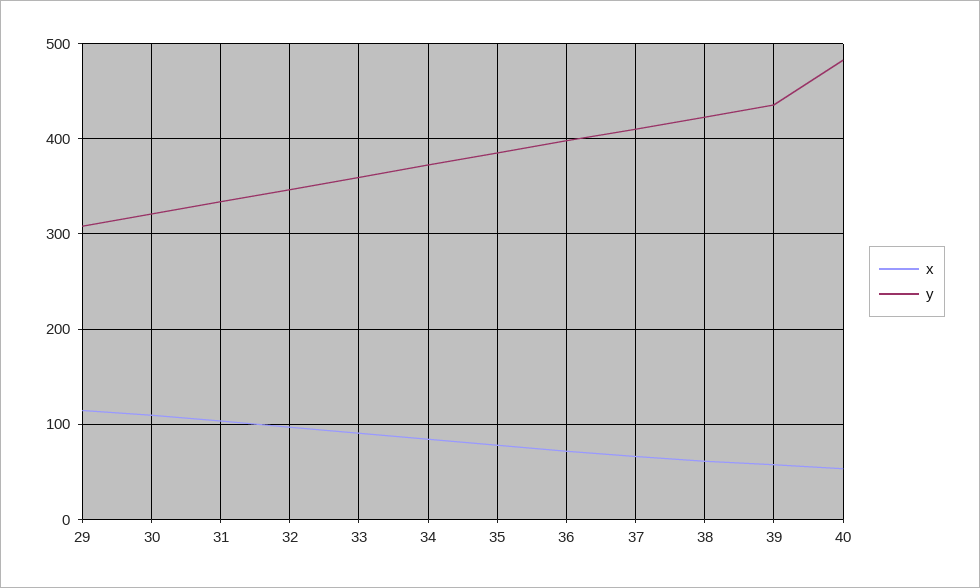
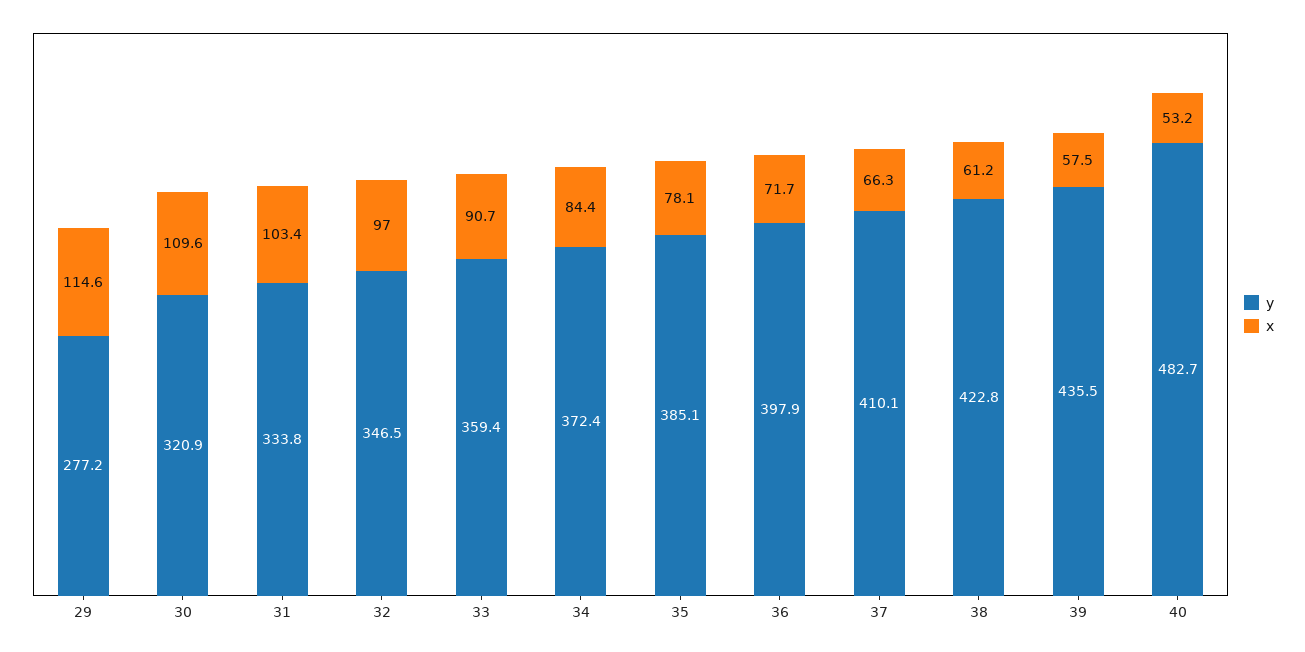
  {
    "x": {
      "29": 114.6,
      "30": 109.6,
      "31": 103.4,
      "32": 97,
      "33": 90.7,
      "34": 84.4,
      "35": 78.1,
      "36": 71.7,
      "37": 66.3,
      "38": 61.2,
      "39": 57.5,
      "40": 53.2
    },
    "y": {
-     "29": 310,
+     "29": 277.2,
      "30": 320.9,
      "31": 333.8,
      "32": 346.5,
      "33": 359.4,
      "34": 372.4,
      "35": 385.1,
      "36": 397.9,
      "37": 410.1,
      "38": 422.8,
      "39": 435.5,
      "40": 482.7
    }
  }

